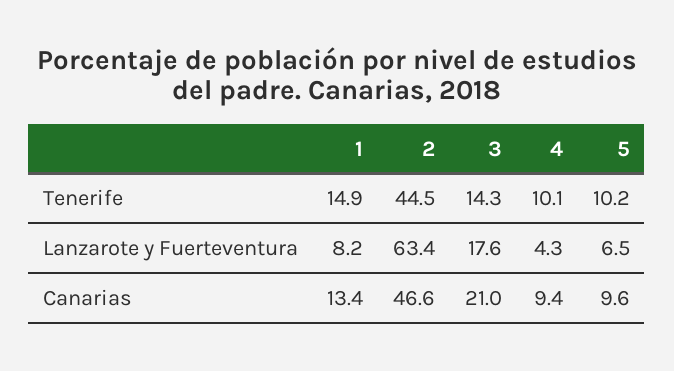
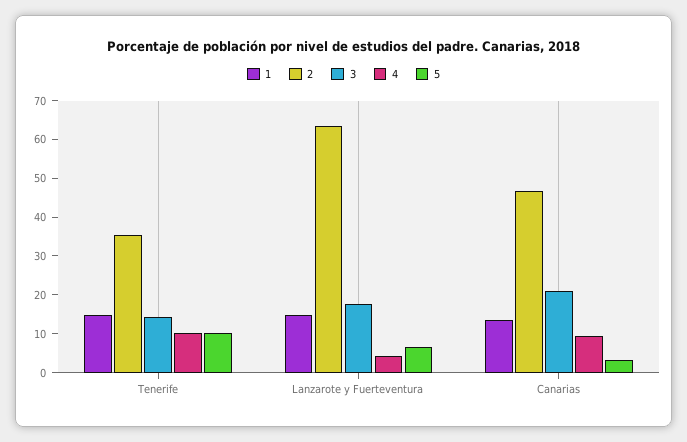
  {
    "1": {
      "Tenerife": 14.9,
-     "Lanzarote y Fuerteventura": 8.2,
+     "Lanzarote y Fuerteventura": 15,
      "Canarias": 13.4
    },
    "2": {
-     "Tenerife": 44.5,
+     "Tenerife": 35,
      "Lanzarote y Fuerteventura": 63.4,
      "Canarias": 46.6
    },
    "3": {
      "Tenerife": 14.3,
      "Lanzarote y Fuerteventura": 17.6,
      "Canarias": 21
    },
    "4": {
      "Tenerife": 10.1,
      "Lanzarote y Fuerteventura": 4.3,
      "Canarias": 9.4
    },
    "5": {
      "Tenerife": 10.2,
      "Lanzarote y Fuerteventura": 6.5,
-     "Canarias": 9.6
+     "Canarias": 2.5
    }
  }

